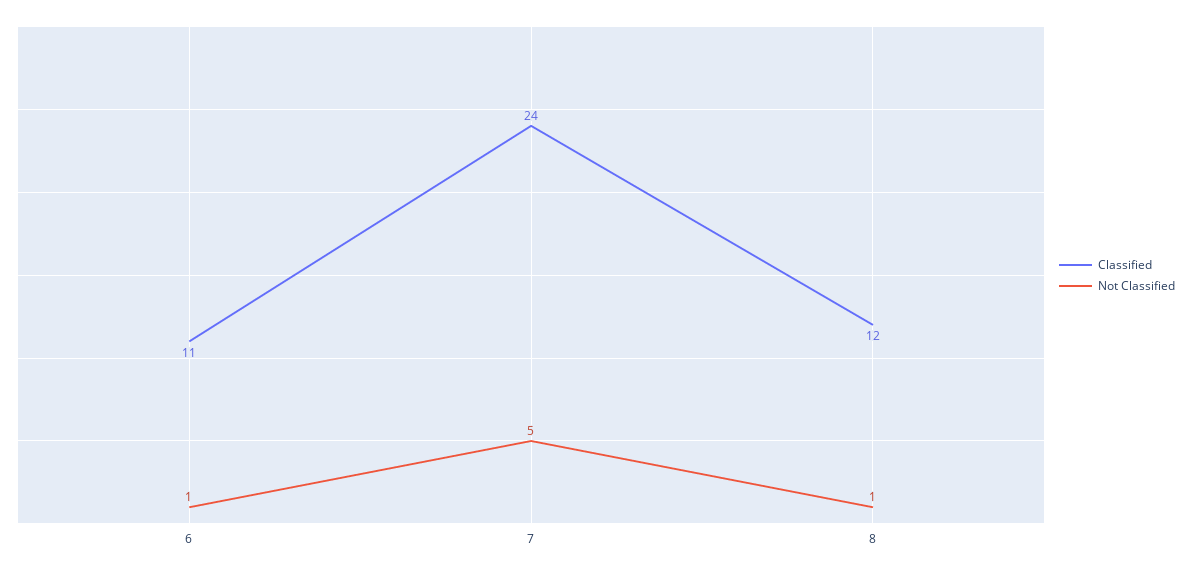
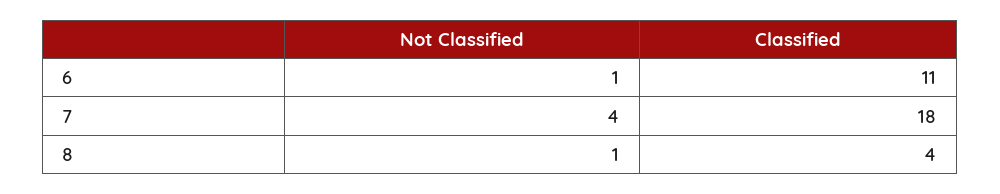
  {
    "Classified": {
      "6": 11,
-     "7": 24,
+     "7": 18,
-     "8": 12
+     "8": 4
    },
    "Not Classified": {
      "6": 1,
-     "7": 5,
+     "7": 4,
      "8": 1
    }
  }

